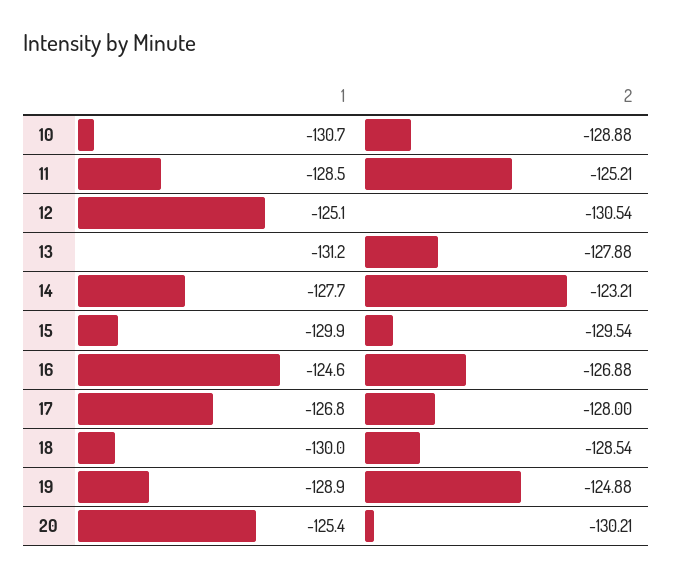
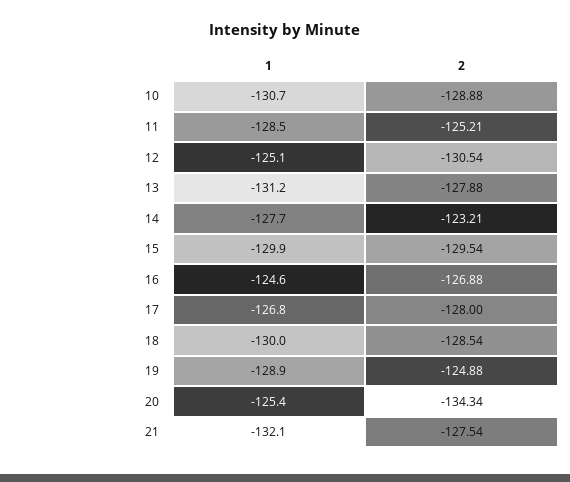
  {
    "1": {
      "10": -130.7,
      "11": -128.5,
      "12": -125.1,
      "13": -131.2,
      "14": -127.7,
      "15": -129.9,
      "16": -124.6,
      "17": -126.8,
      "18": -130,
      "19": -128.9,
-     "20": -125.4
+     "20": -125.4,
+     "21": -132.1
    },
    "2": {
      "10": -128.88,
      "11": -125.21,
      "12": -130.54,
      "13": -127.88,
      "14": -123.21,
      "15": -129.54,
      "16": -126.88,
      "17": -128,
      "18": -128.54,
      "19": -124.88,
-     "20": -130.21
+     "20": -134.34,
+     "21": -127.54
    }
  }

